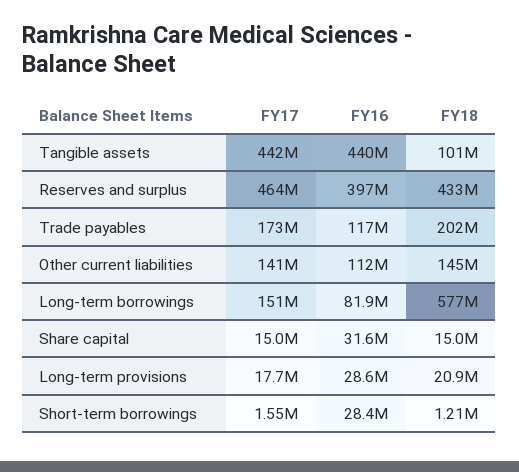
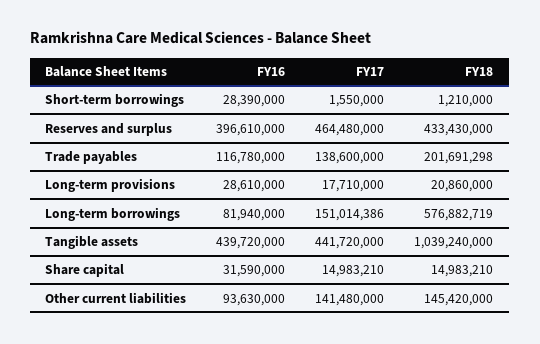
  {
    "FY17": {
      "Tangible assets": 441720000,
      "Reserves and surplus": 464480000,
-     "Trade payables": 173000000,
+     "Trade payables": 138600000,
      "Other current liabilities": 141480000,
      "Long-term borrowings": 151014386,
      "Share capital": 14983210,
      "Long-term provisions": 17710000,
      "Short-term borrowings": 1550000
    },
    "FY16": {
      "Tangible assets": 439720000,
      "Reserves and surplus": 396610000,
      "Trade payables": 116780000,
-     "Other current liabilities": 112000000,
+     "Other current liabilities": 93630000,
      "Long-term borrowings": 81940000,
      "Share capital": 31590000,
      "Long-term provisions": 28610000,
      "Short-term borrowings": 28390000
    },
    "FY18": {
-     "Tangible assets": 101000000,
+     "Tangible assets": 1039240000,
      "Reserves and surplus": 433430000,
      "Trade payables": 201691298,
      "Other current liabilities": 145420000,
      "Long-term borrowings": 576882719,
      "Share capital": 14983210,
      "Long-term provisions": 20860000,
      "Short-term borrowings": 1210000
    }
  }

